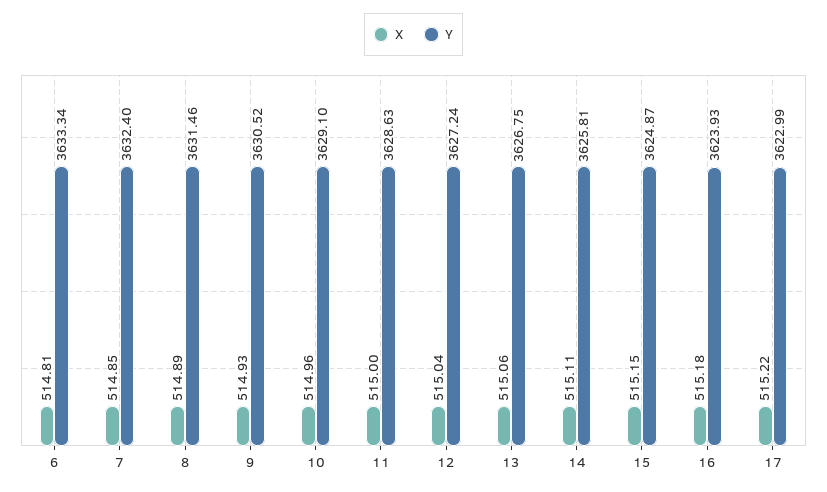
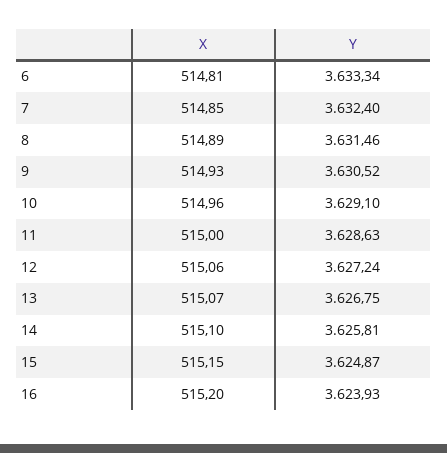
  {
    "X": {
      "6": 514.81,
      "7": 514.85,
      "8": 514.89,
      "9": 514.93,
      "10": 514.96,
      "11": 515,
-     "12": 515.04,
+     "12": 515.06,
-     "13": 515.06,
+     "13": 515.07,
-     "14": 515.11,
+     "14": 515.1,
      "15": 515.15,
-     "16": 515.18,
+     "16": 515.2
-     "17": 515.22
    },
    "Y": {
      "6": 3633.34,
      "7": 3632.4,
      "8": 3631.46,
      "9": 3630.52,
      "10": 3629.1,
      "11": 3628.63,
      "12": 3627.24,
      "13": 3626.75,
      "14": 3625.81,
      "15": 3624.87,
-     "16": 3623.93,
+     "16": 3623.93
-     "17": 3622.99
    }
  }

